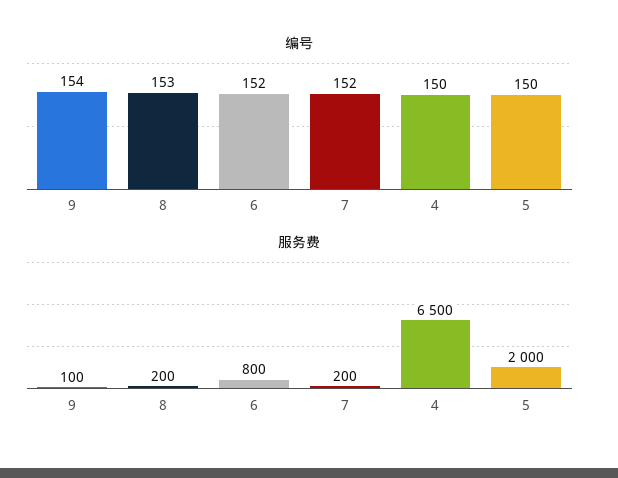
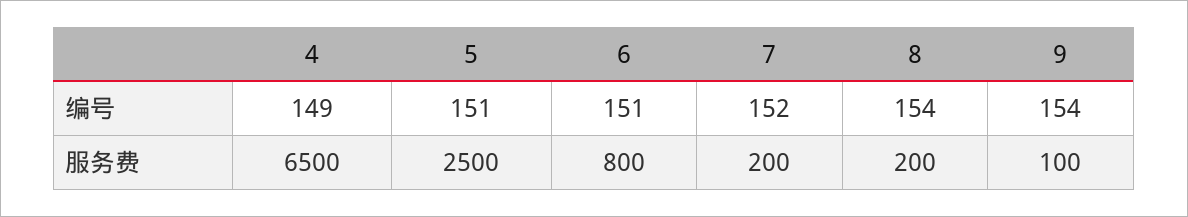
  {
    "编号": {
      "9": 154,
-     "8": 153,
+     "8": 154,
-     "6": 152,
+     "6": 151,
      "7": 152,
-     "4": 150,
+     "4": 149,
-     "5": 150
+     "5": 151
    },
    "服务费": {
      "9": 100,
      "8": 200,
      "6": 800,
      "7": 200,
      "4": 6500,
-     "5": 2000
+     "5": 2500
    }
  }

